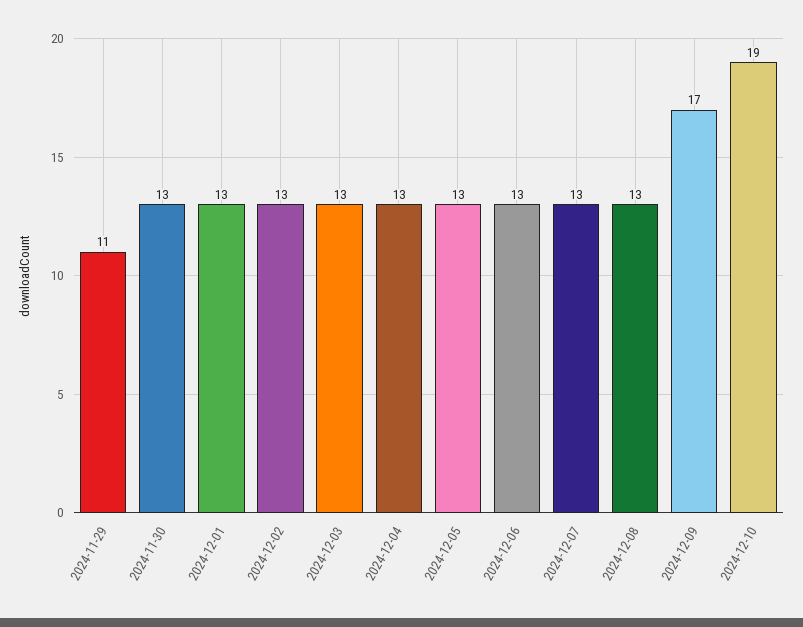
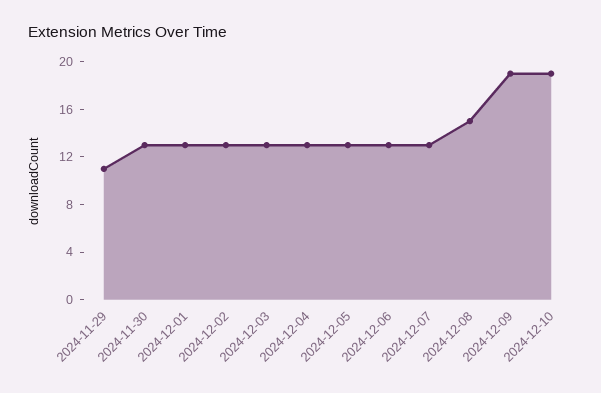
  {
    "2024-11-29": 11,
    "2024-11-30": 13,
    "2024-12-01": 13,
    "2024-12-02": 13,
    "2024-12-03": 13,
    "2024-12-04": 13,
    "2024-12-05": 13,
    "2024-12-06": 13,
    "2024-12-07": 13,
-   "2024-12-08": 13,
+   "2024-12-08": 15,
-   "2024-12-09": 17,
+   "2024-12-09": 19,
    "2024-12-10": 19
  }

